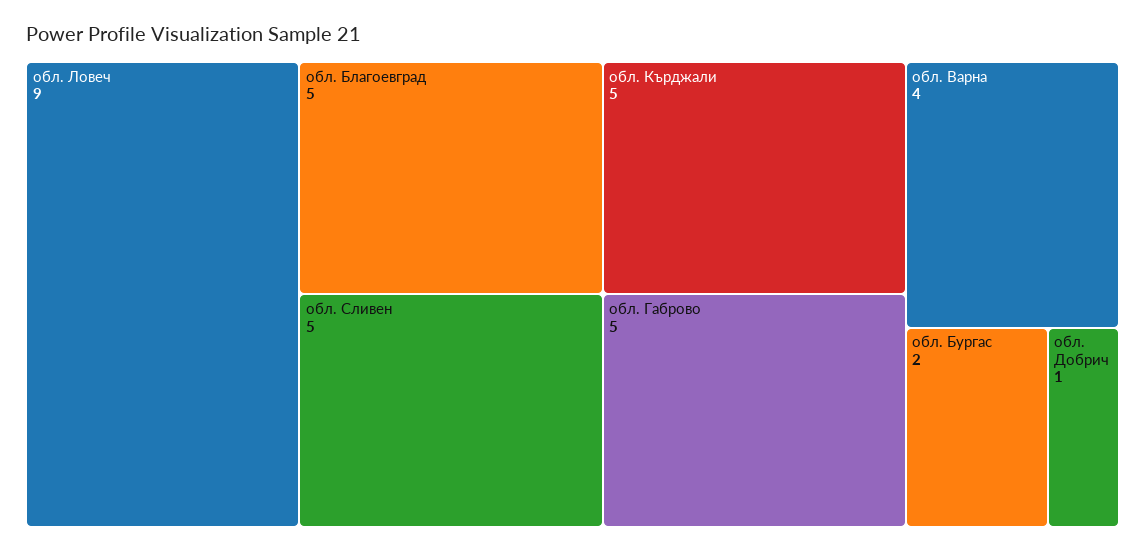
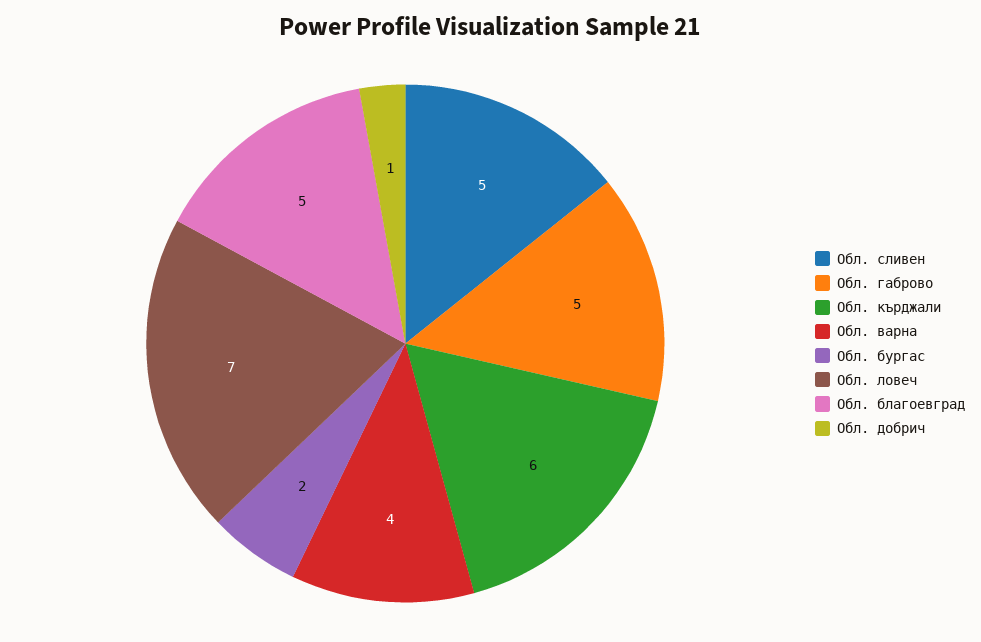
  {
-   "обл. Ловеч": 9,
+   "обл. Ловеч": 7,
    "обл. Благоевград": 5,
    "обл. Сливен": 5,
-   "обл. Кърджали": 5,
+   "обл. Кърджали": 6,
    "обл. Габрово": 5,
    "обл. Варна": 4,
    "обл. Бургас": 2,
    "обл. Добрич": 1
  }

